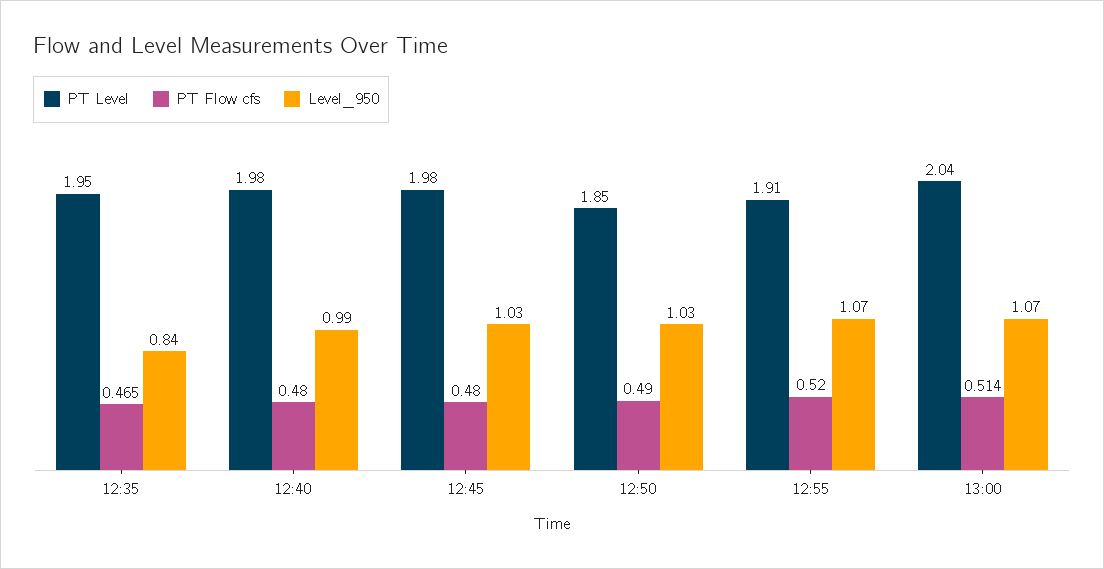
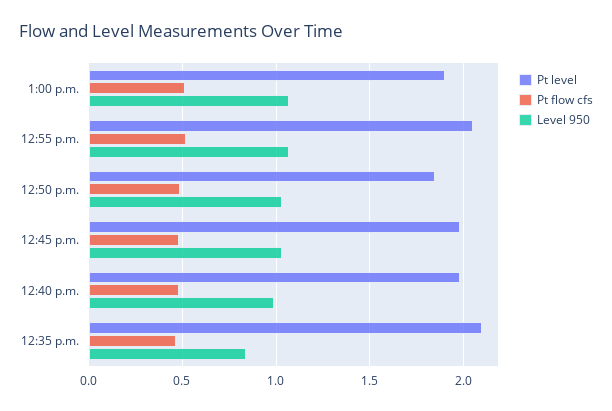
  {
    "PT Level": {
-     "12:35": 1.95,
+     "12:35": 2.1,
      "12:40": 1.98,
      "12:45": 1.98,
      "12:50": 1.85,
-     "12:55": 1.91,
+     "12:55": 2.05,
-     "13:00": 2.04
+     "13:00": 1.9
    },
    "PT Flow cfs": {
      "12:35": 0.465,
      "12:40": 0.48,
      "12:45": 0.48,
      "12:50": 0.49,
      "12:55": 0.52,
      "13:00": 0.514
    },
    "Level_950": {
      "12:35": 0.84,
      "12:40": 0.99,
      "12:45": 1.03,
      "12:50": 1.03,
      "12:55": 1.07,
      "13:00": 1.07
    }
  }

